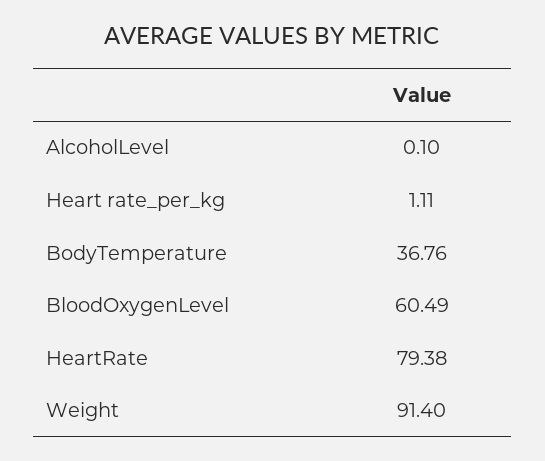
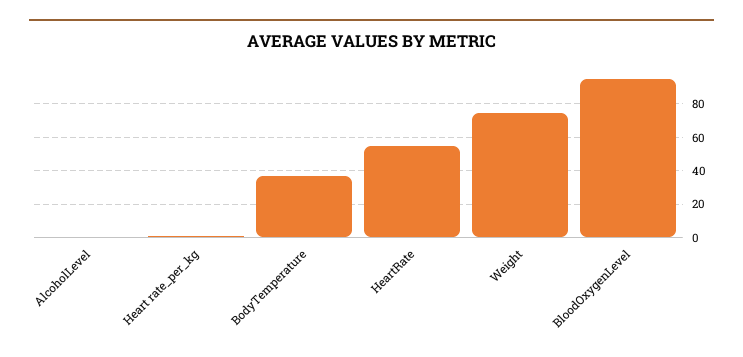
  {
    "AlcoholLevel": 0.1,
    "Heart rate_per_kg": 1.11,
    "BodyTemperature": 36.76,
-   "BloodOxygenLevel": 60.49,
+   "BloodOxygenLevel": 95,
-   "HeartRate": 79.38,
+   "HeartRate": 55,
-   "Weight": 91.4
+   "Weight": 75
  }

